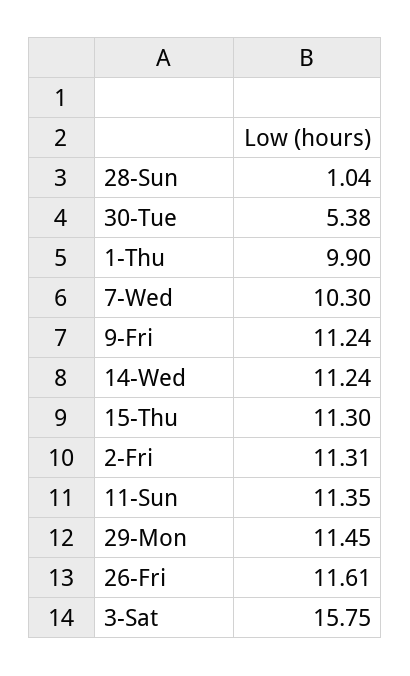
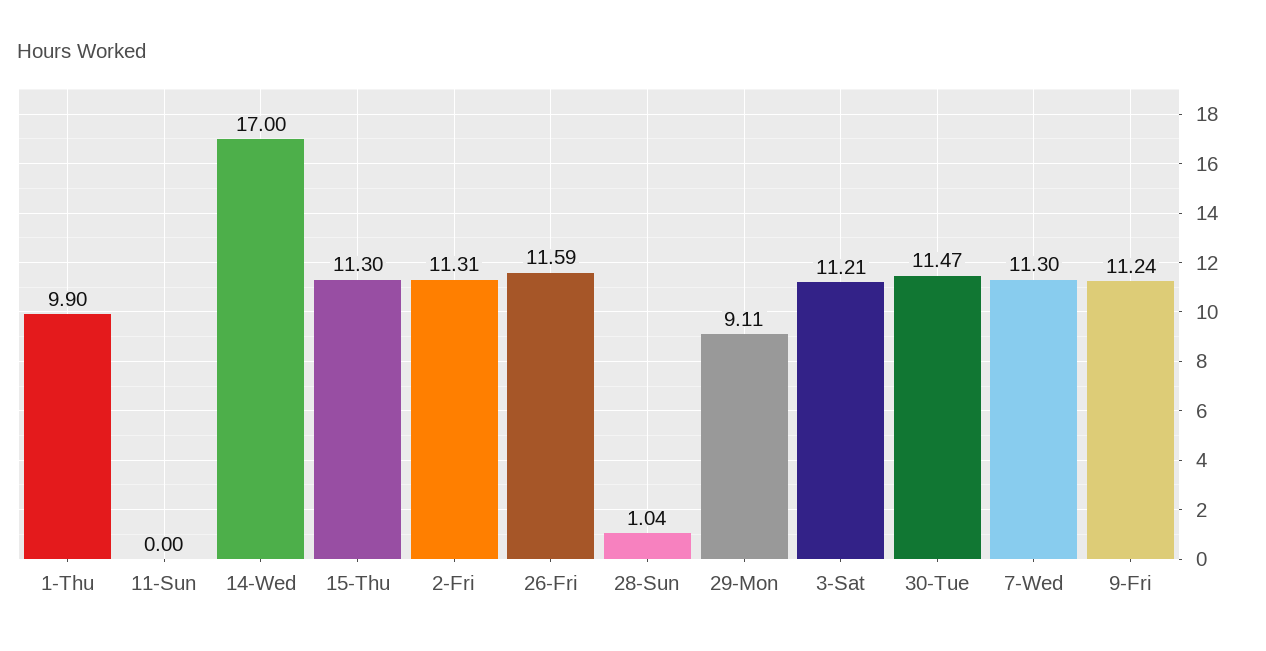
  {
    "28-Sun": 1.04,
-   "30-Tue": 5.38,
+   "30-Tue": 11.47,
    "1-Thu": 9.9,
-   "7-Wed": 10.3,
+   "7-Wed": 11.3,
    "9-Fri": 11.24,
-   "14-Wed": 11.24,
+   "14-Wed": 17,
    "15-Thu": 11.3,
    "2-Fri": 11.31,
-   "11-Sun": 11.35,
+   "11-Sun": 0,
-   "29-Mon": 11.45,
+   "29-Mon": 9.11,
-   "26-Fri": 11.61,
+   "26-Fri": 11.59,
-   "3-Sat": 15.75
+   "3-Sat": 11.21
  }

